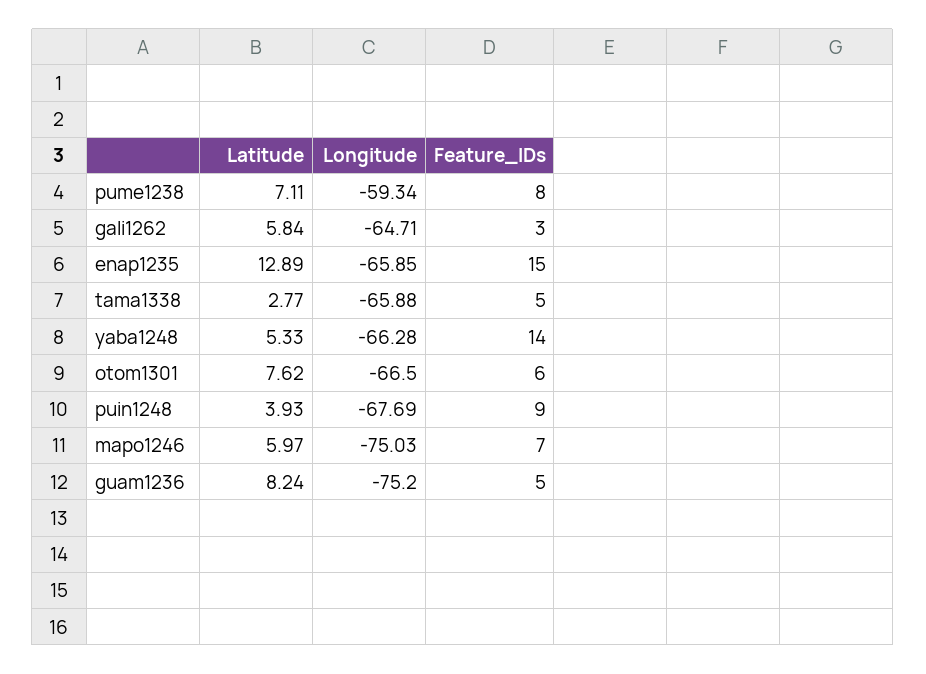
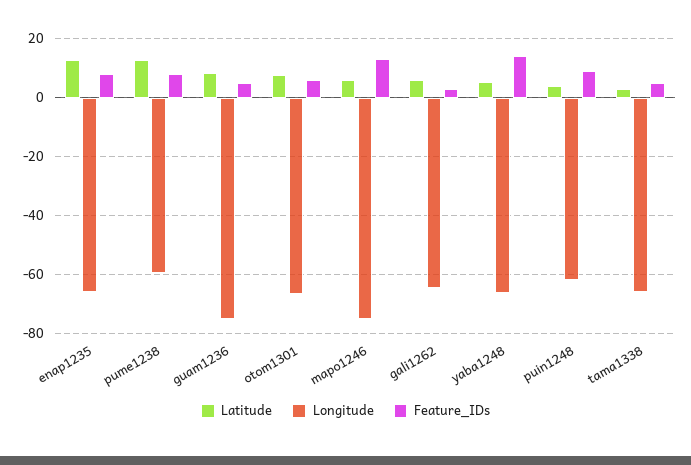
  {
    "Latitude": {
-     "pume1238": 7.11,
+     "pume1238": 12.5,
      "gali1262": 5.84,
      "enap1235": 12.89,
      "tama1338": 2.77,
      "yaba1248": 5.33,
      "otom1301": 7.62,
      "puin1248": 3.93,
      "mapo1246": 5.97,
      "guam1236": 8.24
    },
    "Longitude": {
      "pume1238": -59.34,
      "gali1262": -64.71,
      "enap1235": -65.85,
      "tama1338": -65.88,
      "yaba1248": -66.28,
      "otom1301": -66.5,
-     "puin1248": -67.69,
+     "puin1248": -62.5,
      "mapo1246": -75.03,
      "guam1236": -75.2
    },
    "Feature_IDs": {
      "pume1238": 8,
      "gali1262": 3,
-     "enap1235": 15,
+     "enap1235": 7.5,
      "tama1338": 5,
      "yaba1248": 14,
      "otom1301": 6,
      "puin1248": 9,
-     "mapo1246": 7,
+     "mapo1246": 12.5,
      "guam1236": 5
    }
  }

